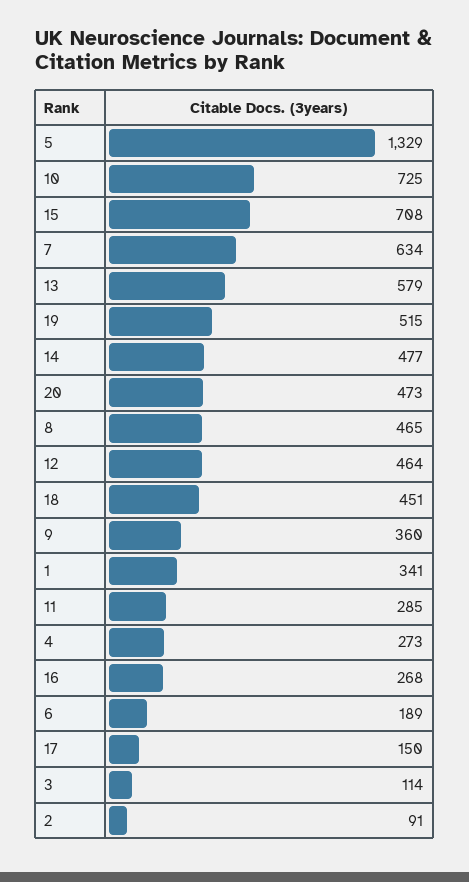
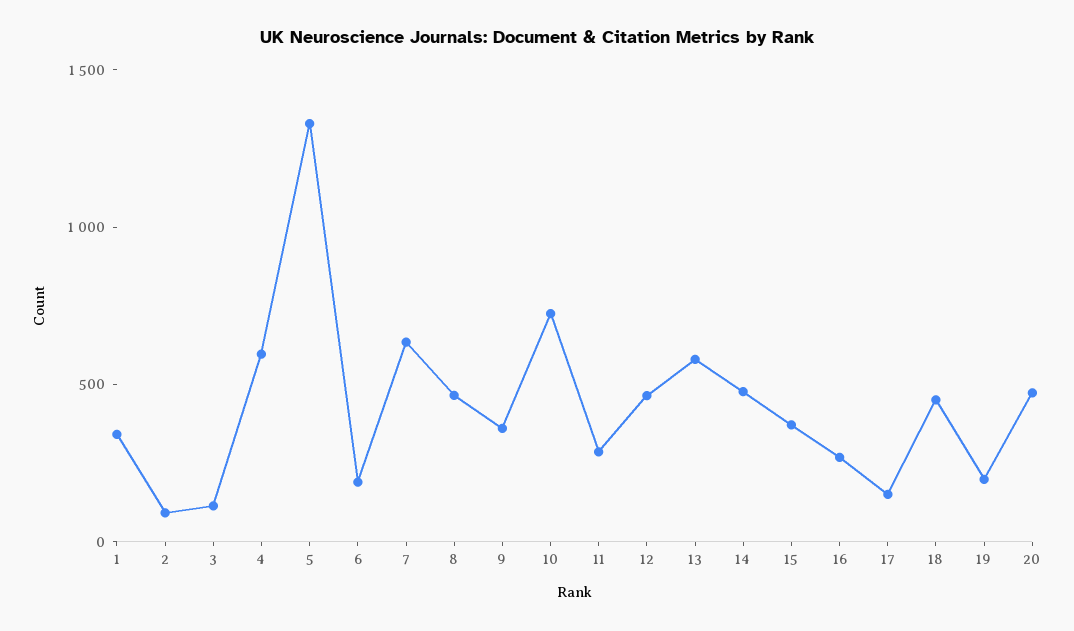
  {
    "5": 1329,
    "10": 725,
-   "15": 708,
+   "15": 400,
    "7": 634,
    "13": 579,
-   "19": 515,
+   "19": 200,
    "14": 477,
    "20": 473,
    "8": 465,
    "12": 464,
    "18": 451,
    "9": 360,
    "1": 341,
    "11": 285,
-   "4": 273,
+   "4": 600,
    "16": 268,
    "6": 189,
    "17": 150,
    "3": 114,
    "2": 91
  }

